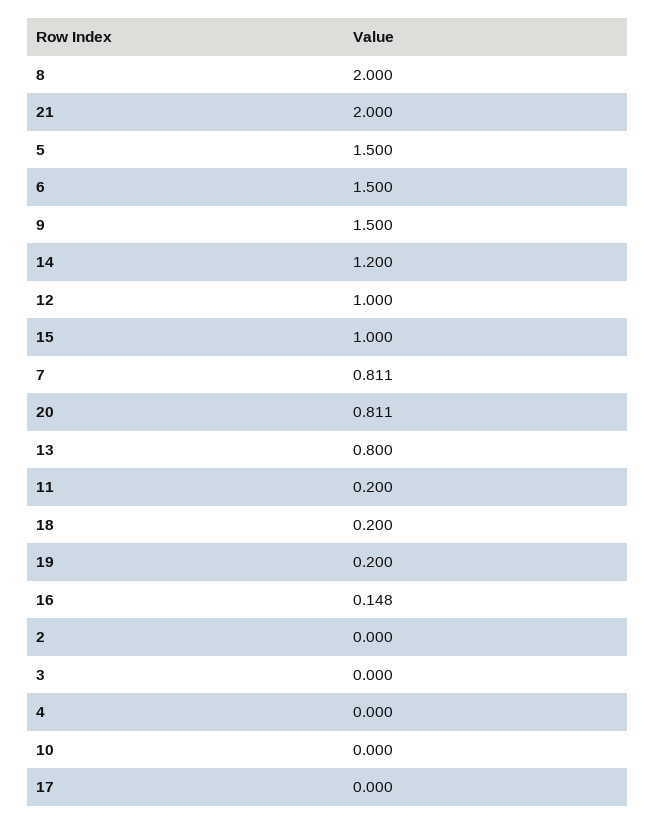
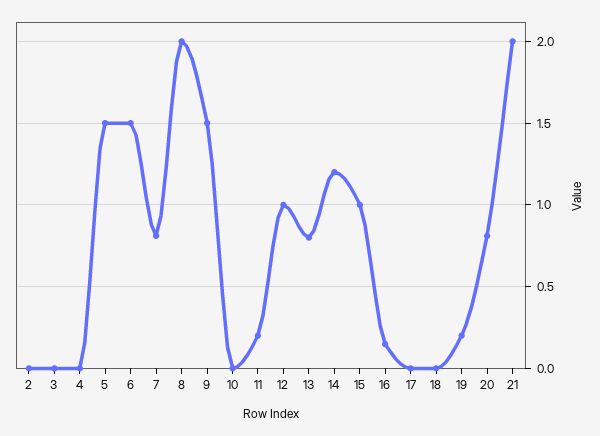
  {
    "8": 2,
    "21": 2,
    "5": 1.5,
    "6": 1.5,
    "9": 1.5,
    "14": 1.2,
    "12": 1,
    "15": 1,
    "7": 0.811,
    "20": 0.811,
    "13": 0.8,
    "11": 0.2,
-   "18": 0.2,
+   "18": 0,
    "19": 0.2,
    "16": 0.148,
    "2": 0,
    "3": 0,
    "4": 0,
    "10": 0,
    "17": 0
  }

